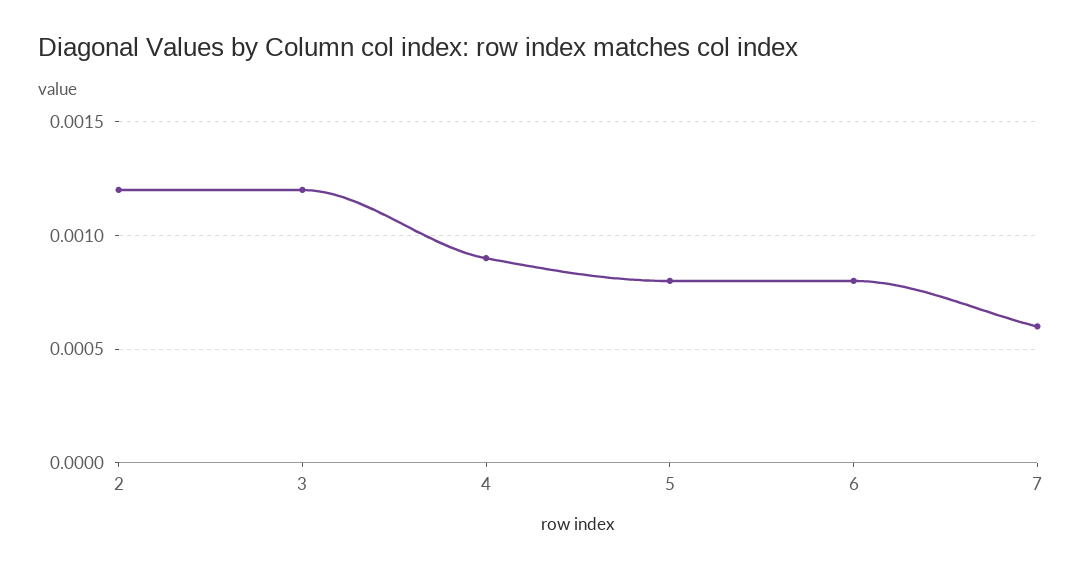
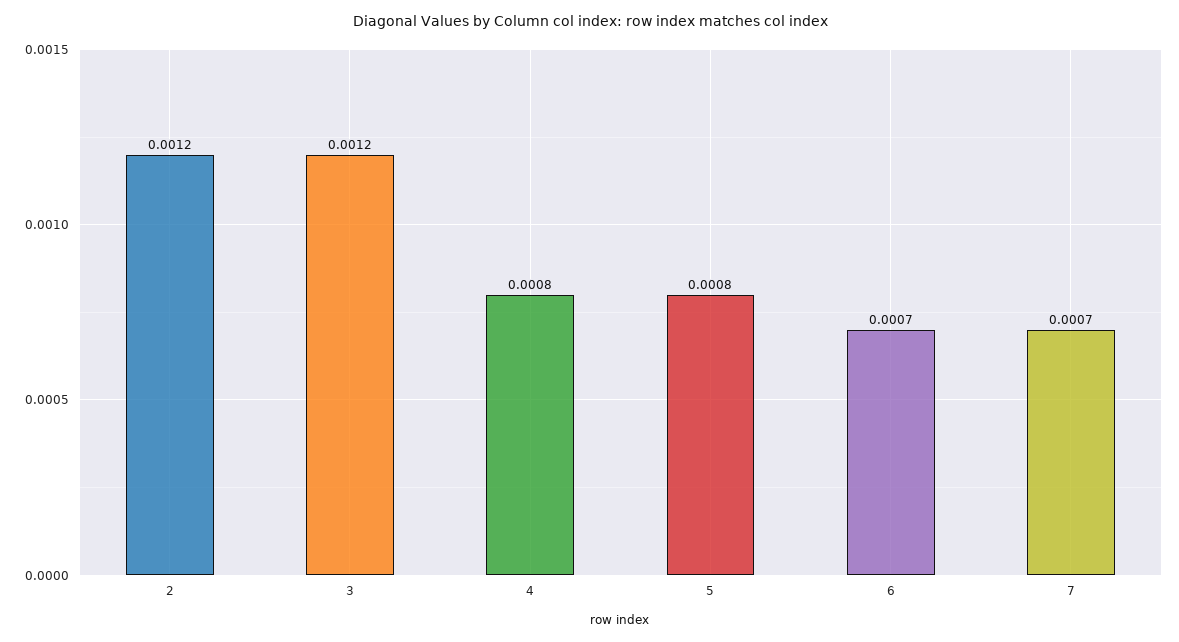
  {
    "2": 0.0012,
    "3": 0.0012,
-   "4": 0.0009,
+   "4": 0.0008,
    "5": 0.0008,
-   "6": 0.0008,
+   "6": 0.0007,
-   "7": 0.0006
+   "7": 0.0007
  }

